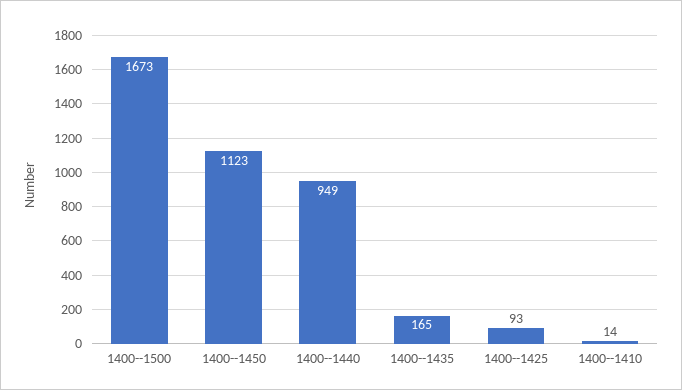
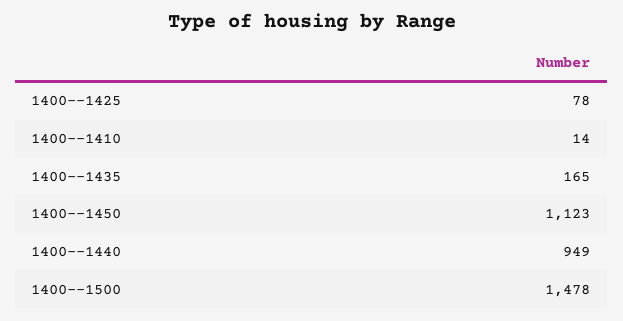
  {
-   "1400--1500": 1673,
+   "1400--1500": 1478,
    "1400--1450": 1123,
    "1400--1440": 949,
    "1400--1435": 165,
-   "1400--1425": 93,
+   "1400--1425": 78,
    "1400--1410": 14
  }

